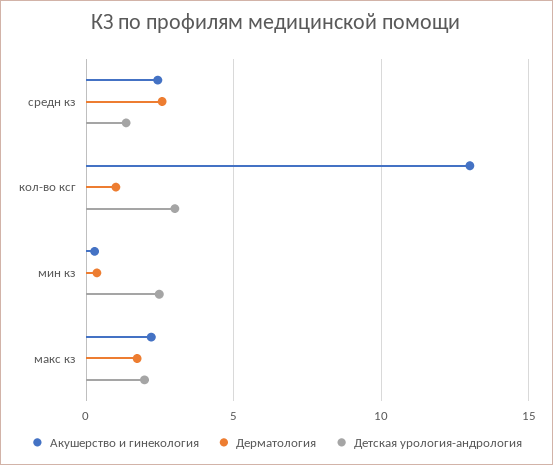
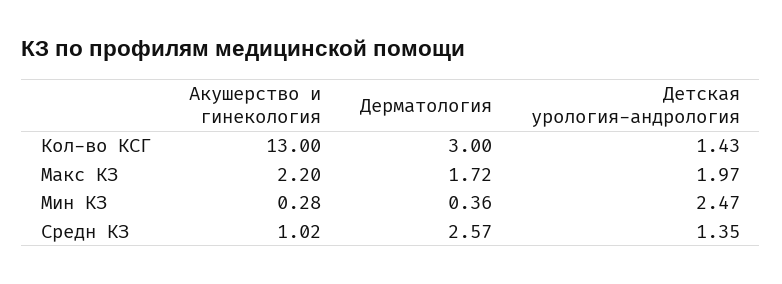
  {
    "Акушерство и гинекология": {
-     "средн кз": 2.5,
+     "средн кз": 1.02,
      "кол-во ксг": 13,
      "мин кз": 0.28,
      "макс кз": 2.2
    },
    "Дерматология": {
      "средн кз": 2.57,
-     "кол-во ксг": 1,
+     "кол-во ксг": 3,
      "мин кз": 0.36,
      "макс кз": 1.72
    },
    "Детская урология-андрология": {
      "средн кз": 1.35,
-     "кол-во ксг": 3,
+     "кол-во ксг": 1.43,
      "мин кз": 2.47,
      "макс кз": 1.97
    }
  }

